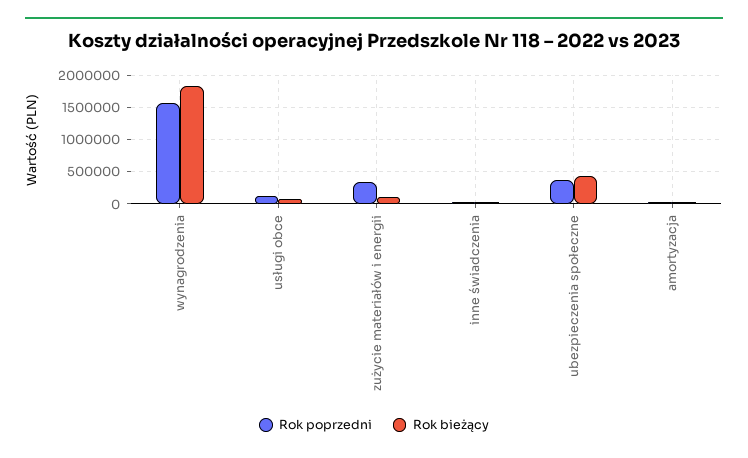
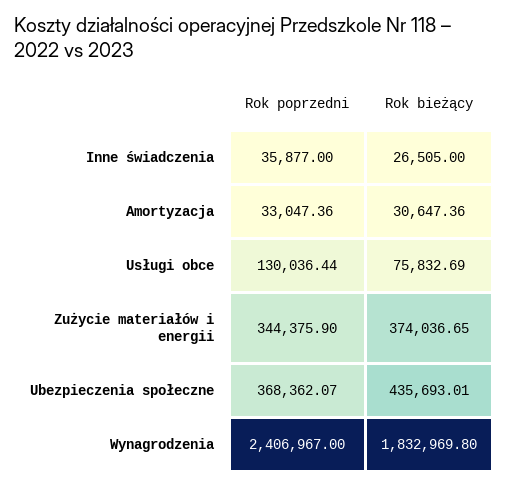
  {
    "Rok poprzedni": {
-     "wynagrodzenia": 1600000,
+     "wynagrodzenia": 2406967,
      "usługi obce": 130036.44,
      "zużycie materiałów i energii": 344375.9,
      "inne świadczenia": 35877,
      "ubezpieczenia społeczne": 368362.07,
      "amortyzacja": 33047.36
    },
    "Rok bieżący": {
      "wynagrodzenia": 1832969.8,
      "usługi obce": 75832.69,
-     "zużycie materiałów i energii": 100000,
+     "zużycie materiałów i energii": 374036.65,
      "inne świadczenia": 26505,
      "ubezpieczenia społeczne": 435693.01,
      "amortyzacja": 30647.36
    }
  }

